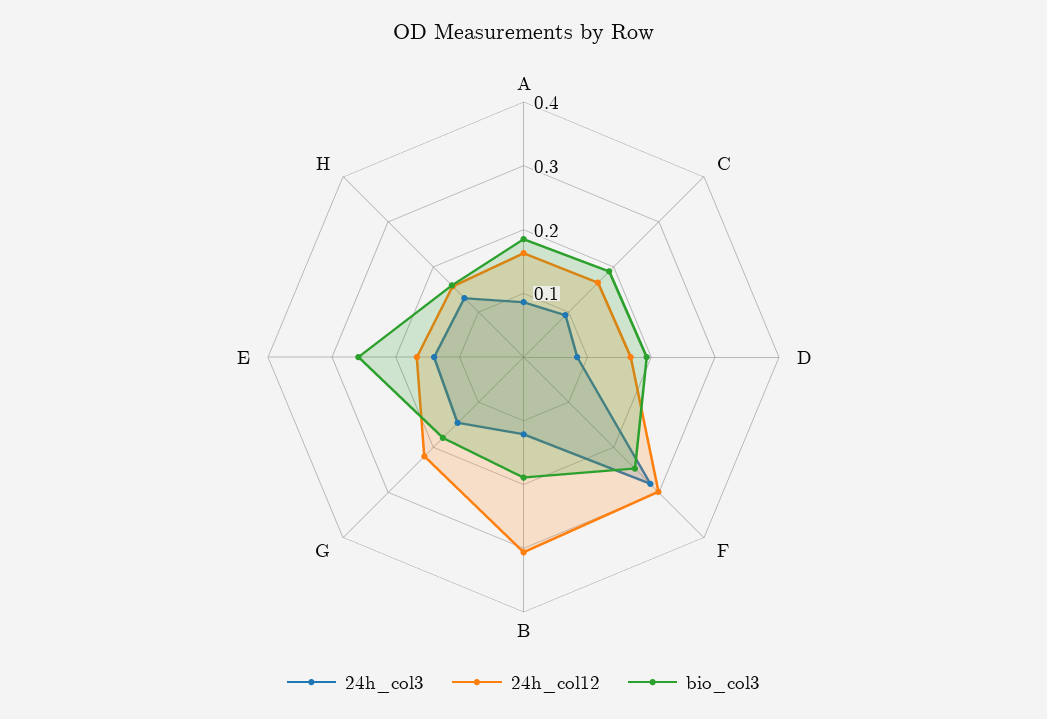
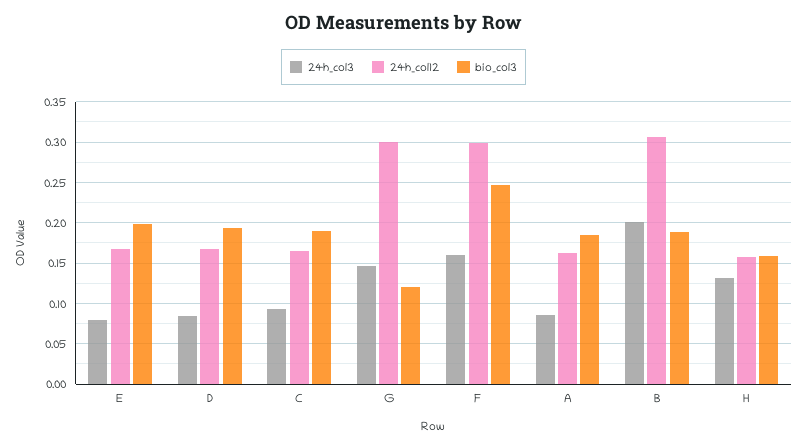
  {
    "24h_col3": {
      "A": 0.09,
      "C": 0.09,
      "D": 0.08,
-     "F": 0.28,
+     "F": 0.16,
-     "B": 0.12,
+     "B": 0.2,
      "G": 0.15,
-     "E": 0.14,
+     "E": 0.08,
      "H": 0.13
    },
    "24h_col12": {
      "A": 0.16,
      "C": 0.17,
      "D": 0.17,
      "F": 0.3,
      "B": 0.31,
-     "G": 0.22,
+     "G": 0.3,
      "E": 0.17,
      "H": 0.16
    },
    "bio_col3": {
      "A": 0.19,
      "C": 0.19,
      "D": 0.19,
      "F": 0.25,
      "B": 0.19,
-     "G": 0.18,
+     "G": 0.12,
-     "E": 0.26,
+     "E": 0.2,
      "H": 0.16
    }
  }

